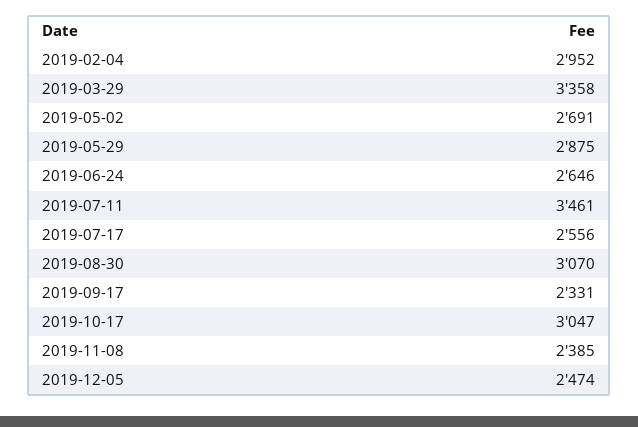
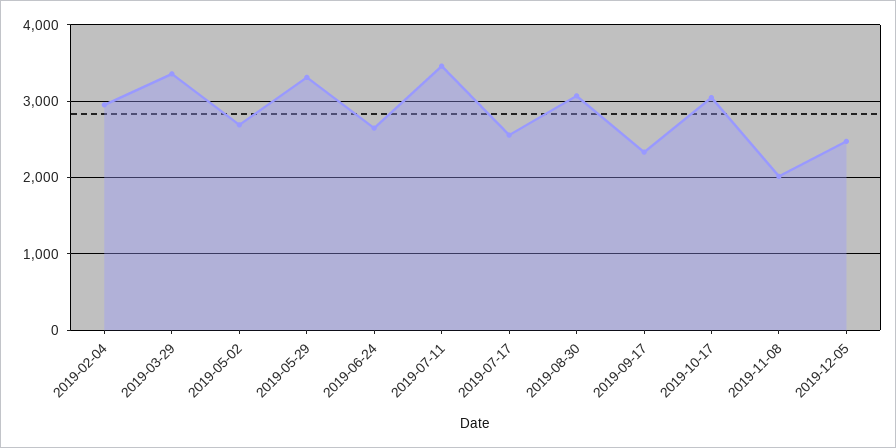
  {
    "2019-02-04": 2952,
    "2019-03-29": 3358,
    "2019-05-02": 2691,
-   "2019-05-29": 2875,
+   "2019-05-29": 3300,
    "2019-06-24": 2646,
    "2019-07-11": 3461,
    "2019-07-17": 2556,
    "2019-08-30": 3070,
    "2019-09-17": 2331,
    "2019-10-17": 3047,
-   "2019-11-08": 2385,
+   "2019-11-08": 2000,
    "2019-12-05": 2474
  }

